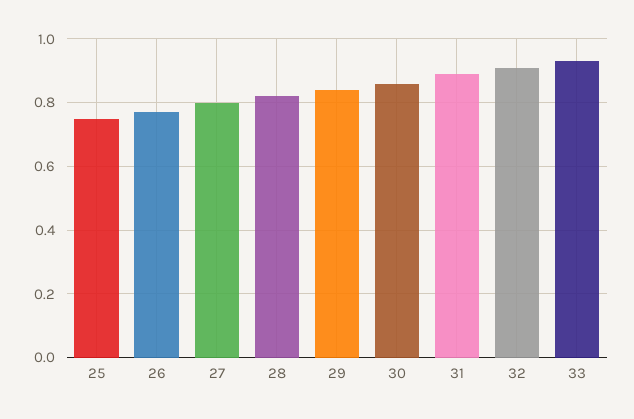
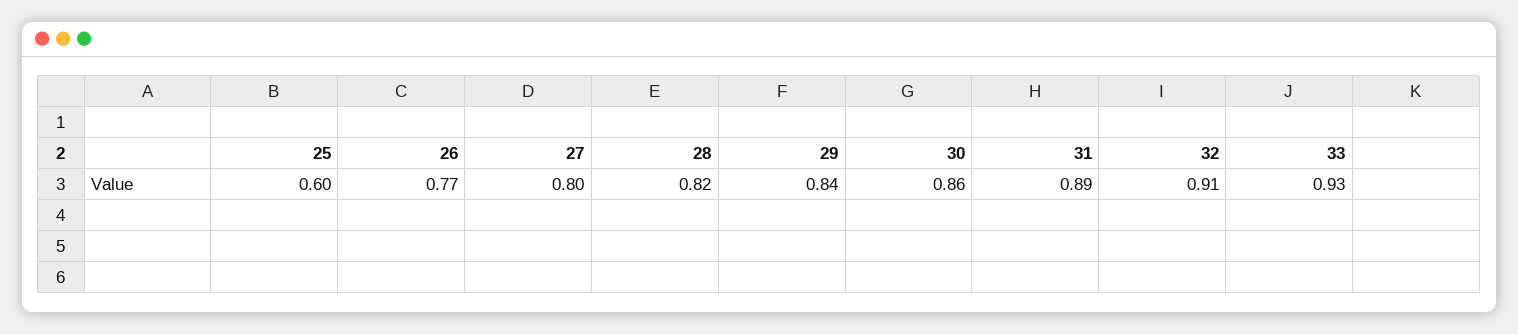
  {
-   "25": 0.75,
+   "25": 0.6,
    "26": 0.77,
    "27": 0.8,
    "28": 0.82,
    "29": 0.84,
    "30": 0.86,
    "31": 0.89,
    "32": 0.91,
    "33": 0.93
  }

